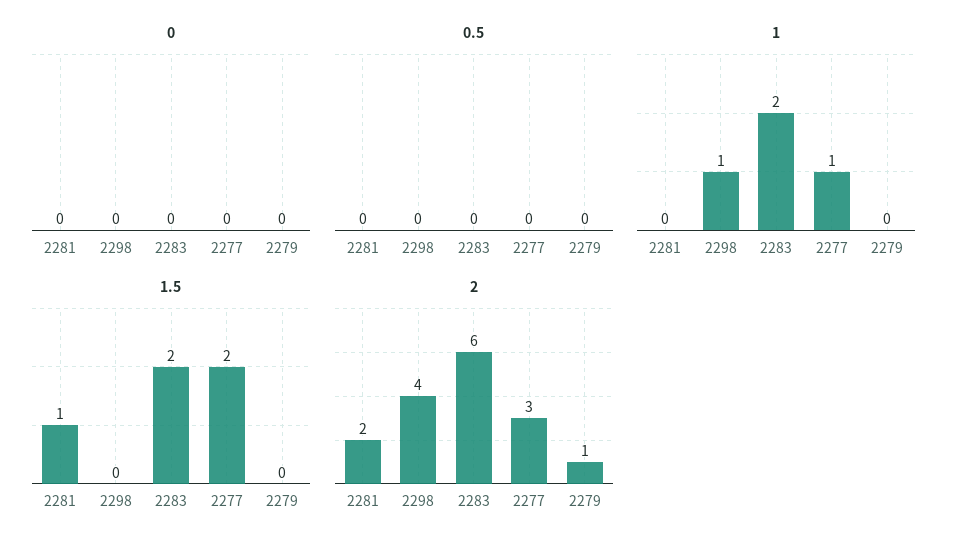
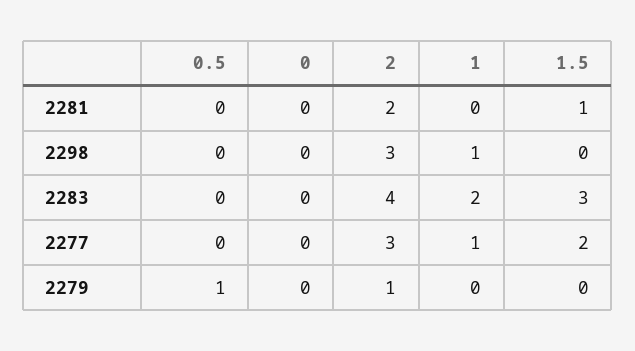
  {
    "0": {
      "2281": 0,
      "2298": 0,
      "2283": 0,
      "2277": 0,
      "2279": 0
    },
    "0.5": {
      "2281": 0,
      "2298": 0,
      "2283": 0,
      "2277": 0,
-     "2279": 0
+     "2279": 1
    },
    "1": {
      "2281": 0,
      "2298": 1,
      "2283": 2,
      "2277": 1,
      "2279": 0
    },
    "1.5": {
      "2281": 1,
      "2298": 0,
-     "2283": 2,
+     "2283": 3,
      "2277": 2,
      "2279": 0
    },
    "2": {
      "2281": 2,
-     "2298": 4,
+     "2298": 3,
-     "2283": 6,
+     "2283": 4,
      "2277": 3,
      "2279": 1
    }
  }

